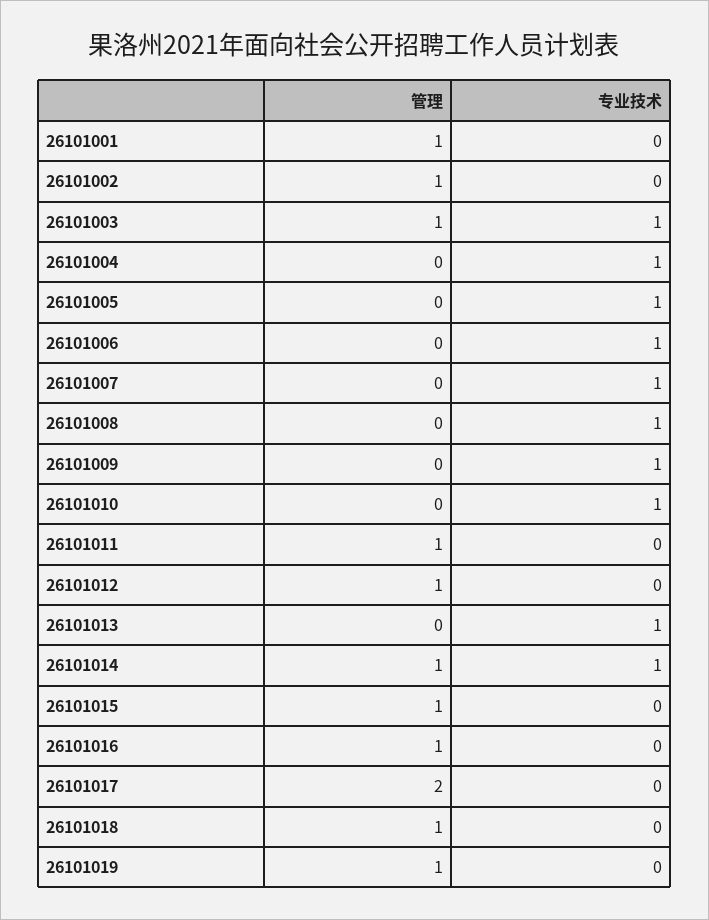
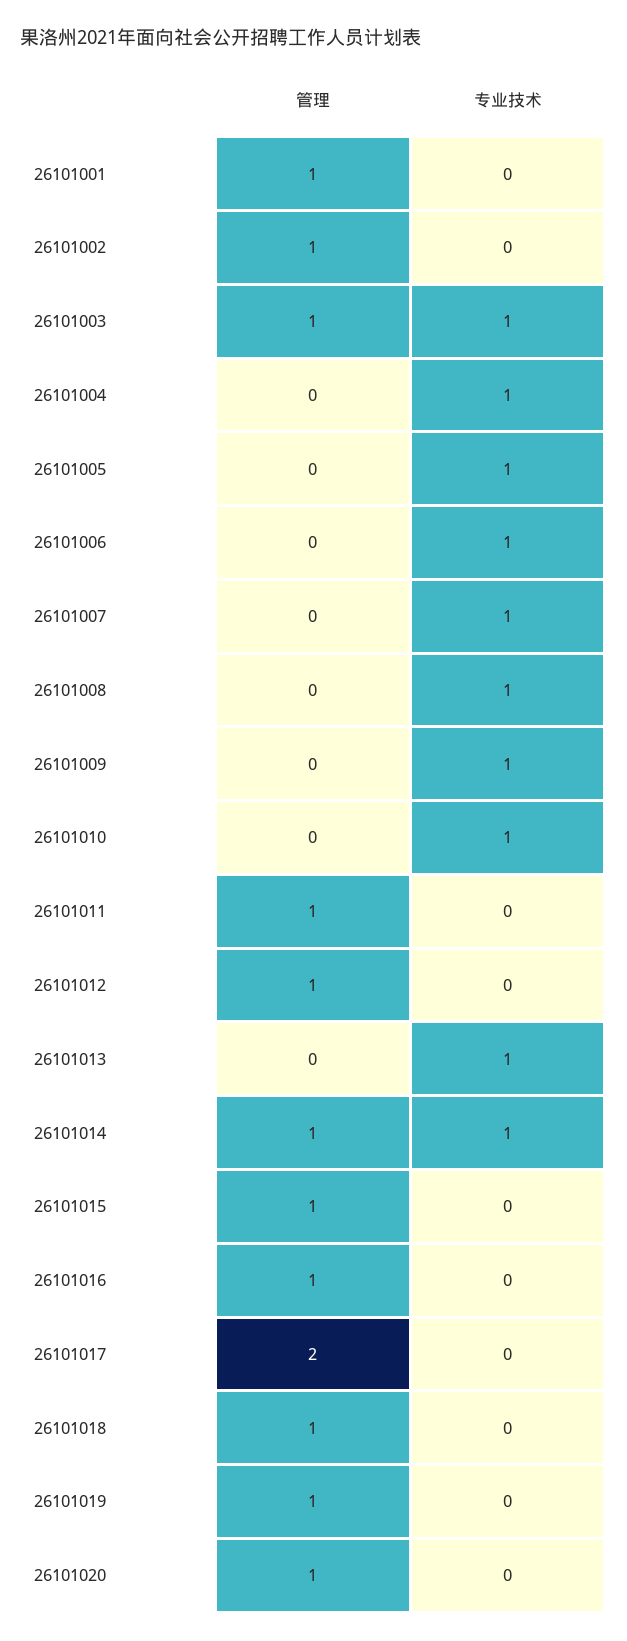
  {
    "管理": {
      "26101001": 1,
      "26101002": 1,
      "26101003": 1,
      "26101004": 0,
      "26101005": 0,
      "26101006": 0,
      "26101007": 0,
      "26101008": 0,
      "26101009": 0,
      "26101010": 0,
      "26101011": 1,
      "26101012": 1,
      "26101013": 0,
      "26101014": 1,
      "26101015": 1,
      "26101016": 1,
      "26101017": 2,
      "26101018": 1,
-     "26101019": 1
+     "26101019": 1,
+     "26101020": 1
    },
    "专业技术": {
      "26101001": 0,
      "26101002": 0,
      "26101003": 1,
      "26101004": 1,
      "26101005": 1,
      "26101006": 1,
      "26101007": 1,
      "26101008": 1,
      "26101009": 1,
      "26101010": 1,
      "26101011": 0,
      "26101012": 0,
      "26101013": 1,
      "26101014": 1,
      "26101015": 0,
      "26101016": 0,
      "26101017": 0,
      "26101018": 0,
-     "26101019": 0
+     "26101019": 0,
+     "26101020": 0
    }
  }

